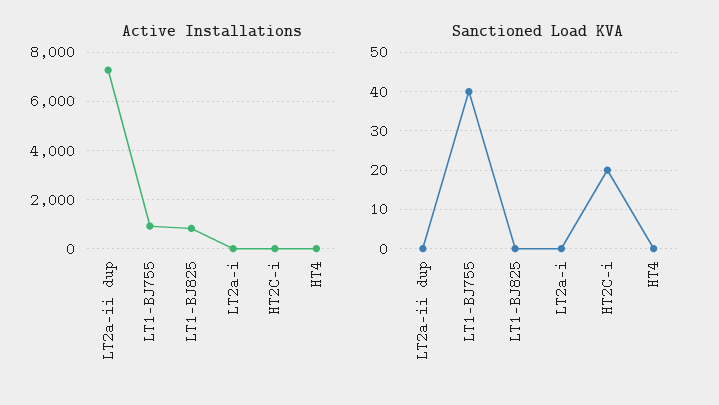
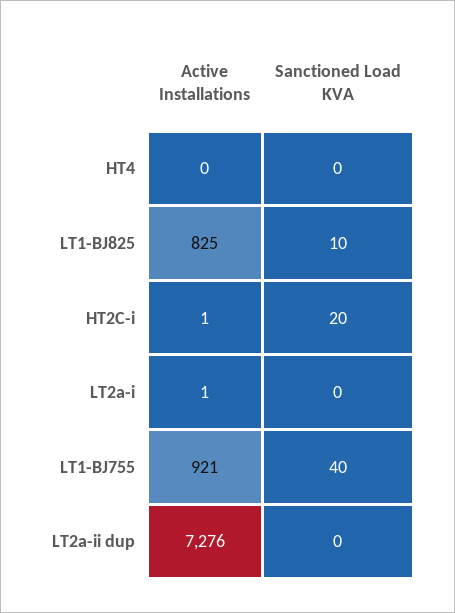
  {
    "Active Installations": {
      "LT2a-ii dup": 7276,
      "LT1-BJ755": 921,
      "LT1-BJ825": 825,
      "LT2a-i": 1,
      "HT2C-i": 1,
      "HT4": 0
    },
    "Sanctioned Load KVA": {
      "LT2a-ii dup": 0,
      "LT1-BJ755": 40,
-     "LT1-BJ825": 0,
+     "LT1-BJ825": 10,
      "LT2a-i": 0,
      "HT2C-i": 20,
      "HT4": 0
    }
  }

